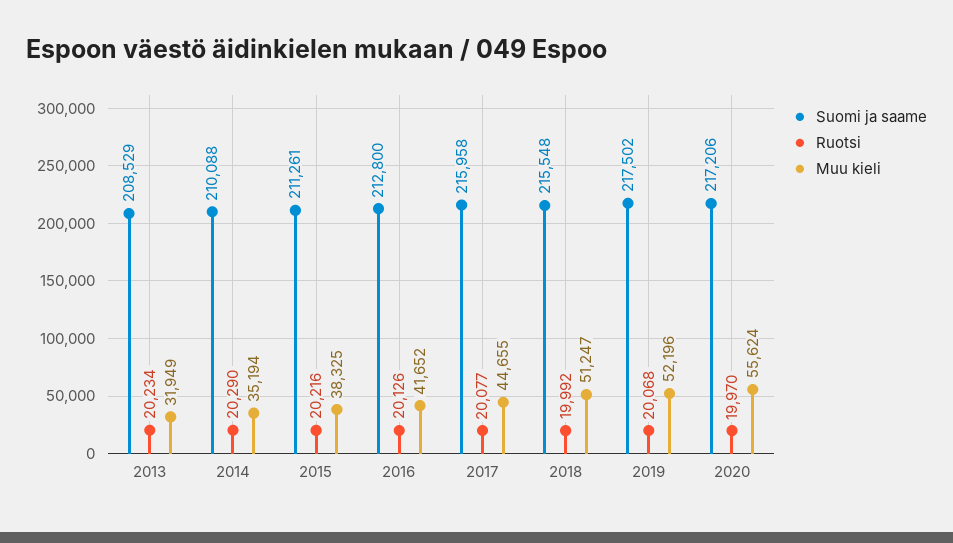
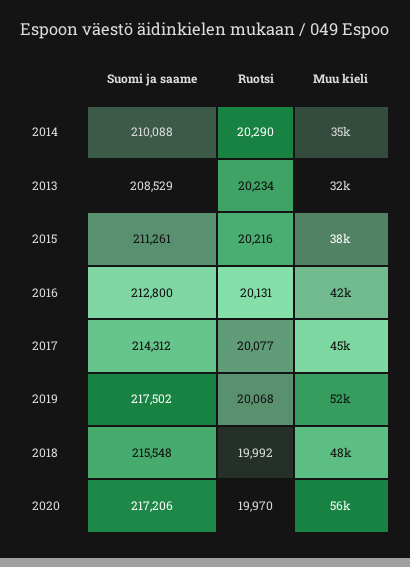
  {
    "Suomi ja saame": {
      "2013": 208529,
      "2014": 210088,
      "2015": 211261,
      "2016": 212800,
-     "2017": 215958,
+     "2017": 214312,
      "2018": 215548,
      "2019": 217502,
      "2020": 217206
    },
    "Ruotsi": {
      "2013": 20234,
      "2014": 20290,
      "2015": 20216,
-     "2016": 20126,
+     "2016": 20131,
      "2017": 20077,
      "2018": 19992,
      "2019": 20068,
      "2020": 19970
    },
    "Muu kieli": {
      "2013": 31949,
      "2014": 35194,
      "2015": 38325,
      "2016": 41652,
      "2017": 44655,
-     "2018": 51247,
+     "2018": 48000,
      "2019": 52196,
      "2020": 55624
    }
  }

